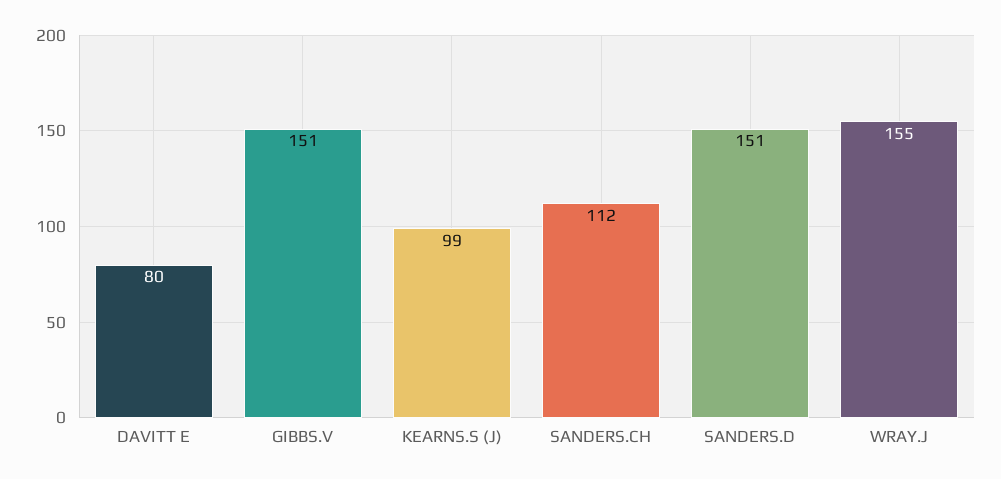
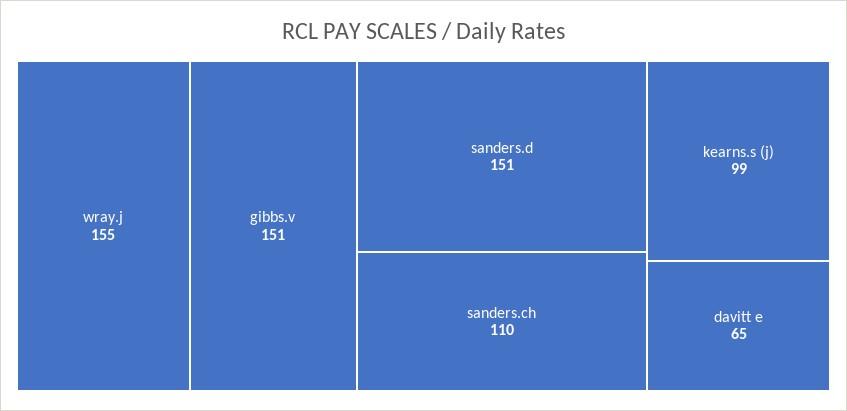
  {
-   "DAVITT E": 80,
+   "DAVITT E": 65,
    "GIBBS.V": 151,
    "KEARNS.S (J)": 99,
-   "SANDERS.CH": 112,
+   "SANDERS.CH": 110,
    "SANDERS.D": 151,
    "WRAY.J": 155
  }

